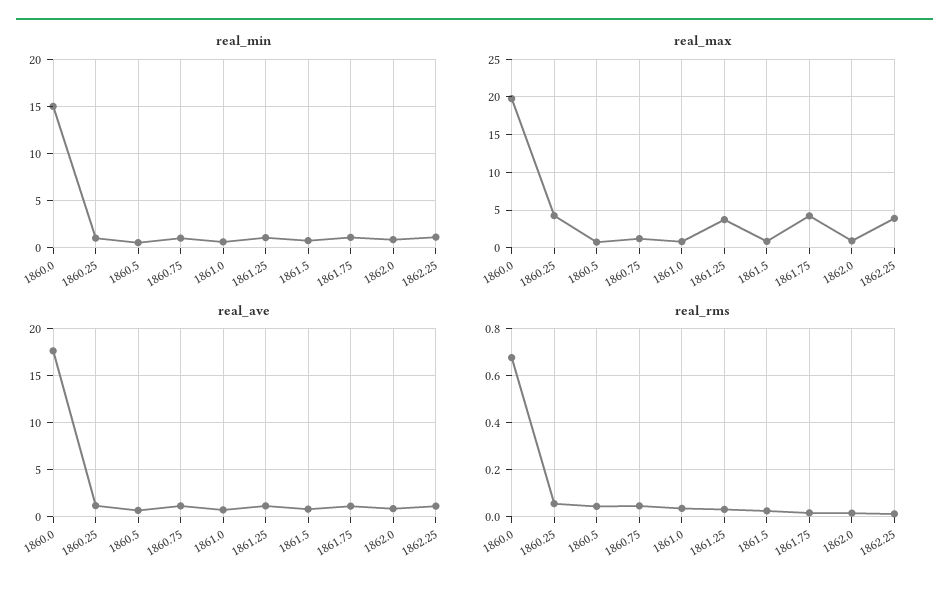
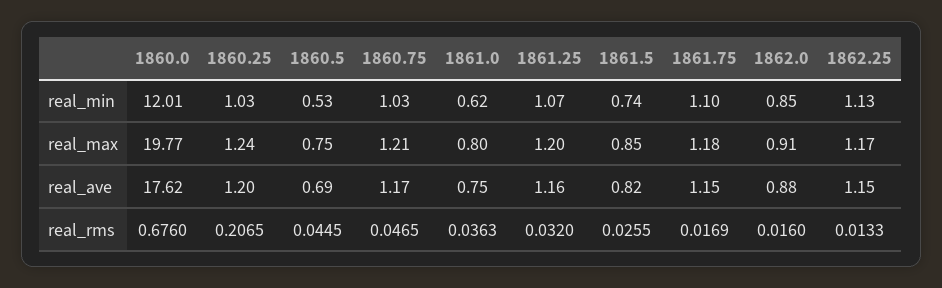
  {
    "real_min": {
-     "1860.0": 15,
+     "1860.0": 12.01,
      "1860.25": 1.03,
      "1860.5": 0.53,
      "1860.75": 1.03,
      "1861.0": 0.62,
      "1861.25": 1.07,
      "1861.5": 0.74,
      "1861.75": 1.1,
      "1862.0": 0.85,
      "1862.25": 1.13
    },
    "real_max": {
      "1860.0": 19.77,
-     "1860.25": 4,
+     "1860.25": 1.24,
      "1860.5": 0.75,
      "1860.75": 1.21,
      "1861.0": 0.8,
-     "1861.25": 4,
+     "1861.25": 1.2,
      "1861.5": 0.85,
-     "1861.75": 4,
+     "1861.75": 1.18,
      "1862.0": 0.91,
-     "1862.25": 4
+     "1862.25": 1.17
    },
    "real_ave": {
      "1860.0": 17.62,
      "1860.25": 1.2,
      "1860.5": 0.69,
      "1860.75": 1.17,
      "1861.0": 0.75,
      "1861.25": 1.16,
      "1861.5": 0.82,
      "1861.75": 1.15,
      "1862.0": 0.88,
      "1862.25": 1.15
    },
    "real_rms": {
      "1860.0": 0.676,
-     "1860.25": 0.05,
+     "1860.25": 0.2065,
      "1860.5": 0.0445,
      "1860.75": 0.0465,
      "1861.0": 0.0363,
      "1861.25": 0.032,
      "1861.5": 0.0255,
      "1861.75": 0.0169,
      "1862.0": 0.016,
      "1862.25": 0.0133
    }
  }

